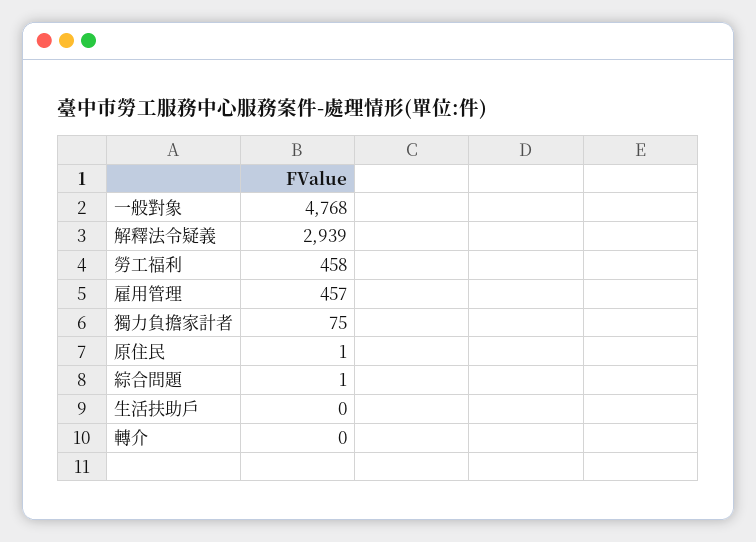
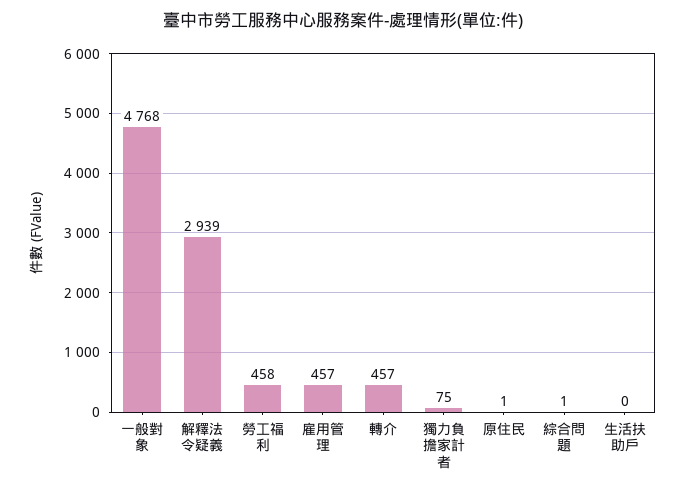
  {
    "一般對象": 4768,
    "解釋法令疑義": 2939,
    "勞工福利": 458,
    "雇用管理": 457,
    "獨力負擔家計者": 75,
    "原住民": 1,
    "綜合問題": 1,
    "生活扶助戶": 0,
-   "轉介": 0
+   "轉介": 457
  }

